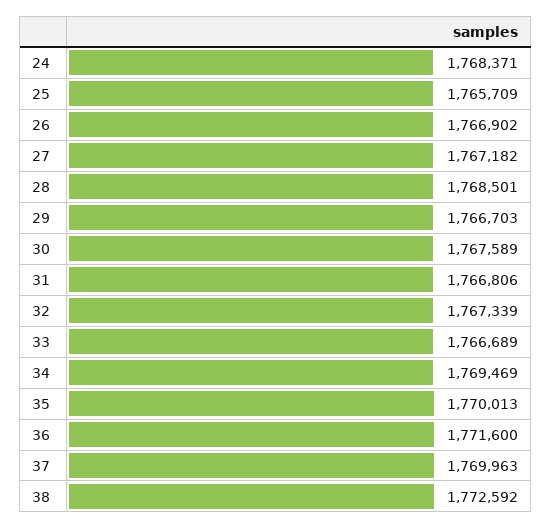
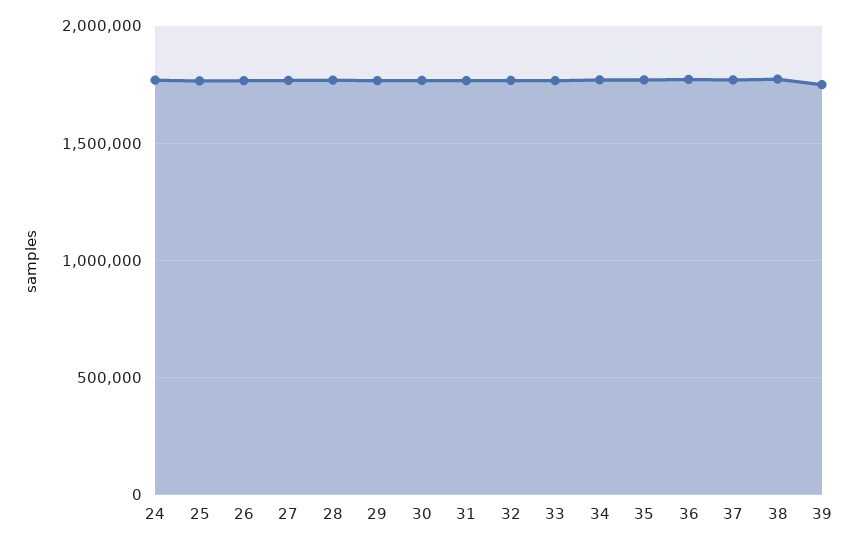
  {
    "24": 1768371,
    "25": 1765709,
    "26": 1766902,
    "27": 1767182,
    "28": 1768501,
    "29": 1766703,
    "30": 1767589,
    "31": 1766806,
    "32": 1767339,
    "33": 1766689,
    "34": 1769469,
    "35": 1770013,
    "36": 1771600,
    "37": 1769963,
-   "38": 1772592
+   "38": 1772592,
+   "39": 1750000
  }

